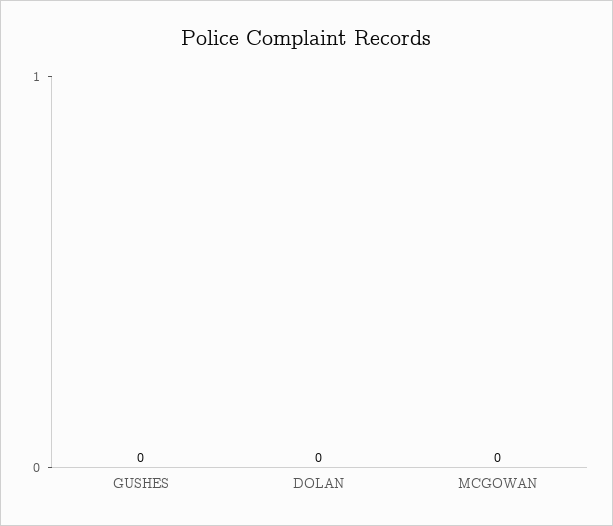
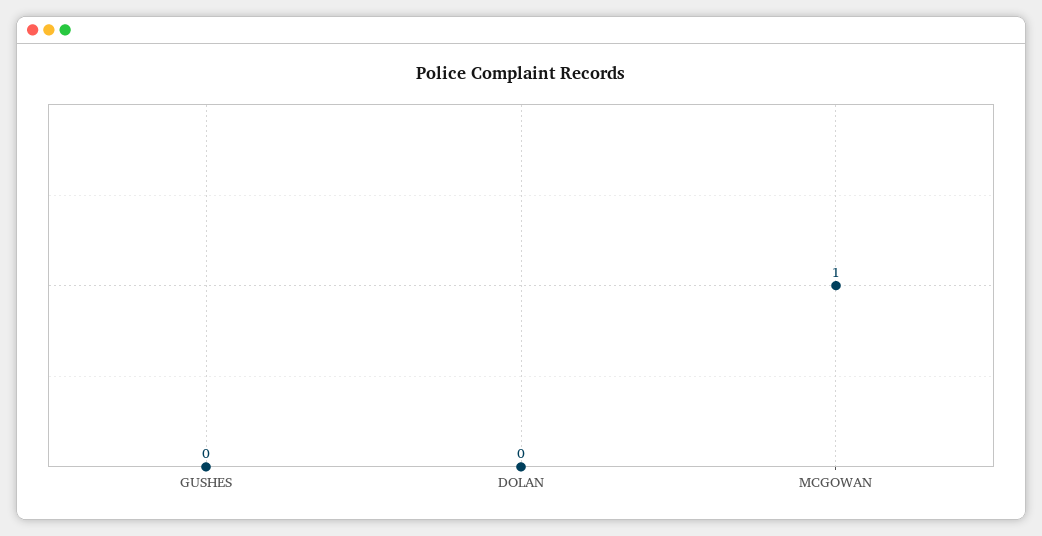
  {
    "GUSHES": 0,
    "DOLAN": 0,
-   "MCGOWAN": 0
+   "MCGOWAN": 1
  }

